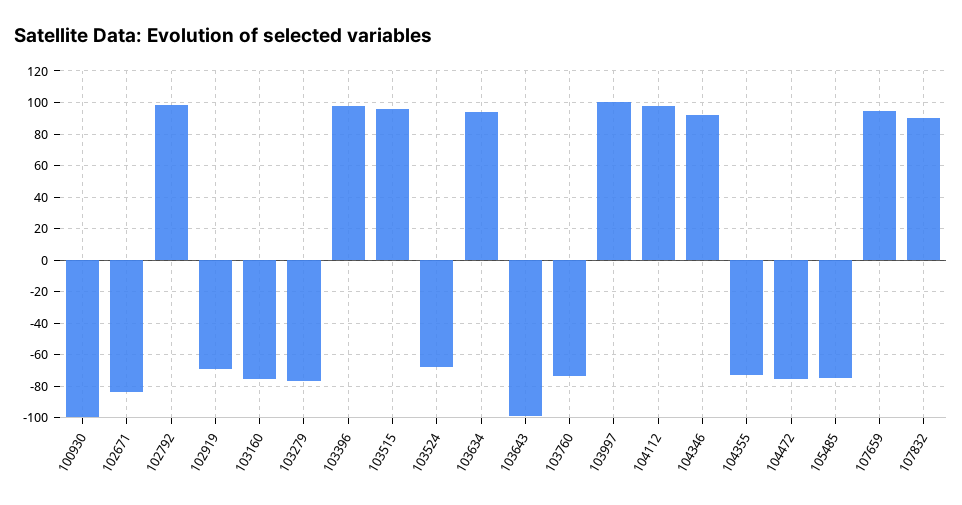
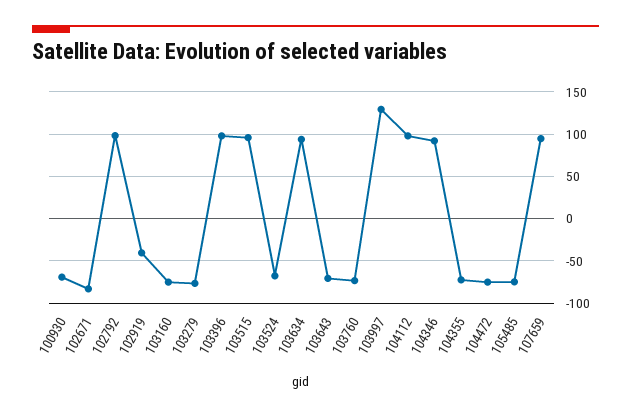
  {
-   "100930": -100,
+   "100930": -70,
    "102671": -85,
    "102792": 100,
-   "102919": -70,
+   "102919": -40,
    "103160": -75,
    "103279": -75,
    "103396": 100,
    "103515": 95,
    "103524": -70,
    "103634": 95,
-   "103643": -100,
+   "103643": -70,
    "103760": -75,
-   "103997": 100,
+   "103997": 130,
    "104112": 100,
    "104346": 90,
    "104355": -75,
    "104472": -75,
    "105485": -75,
-   "107659": 95,
+   "107659": 95
-   "107832": 90
  }

